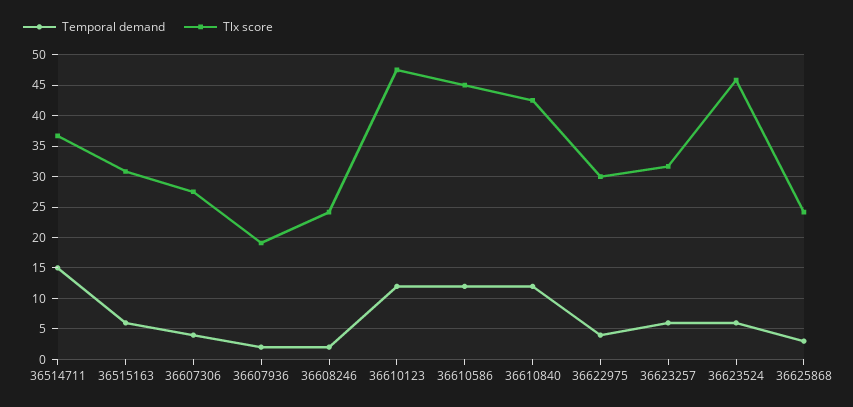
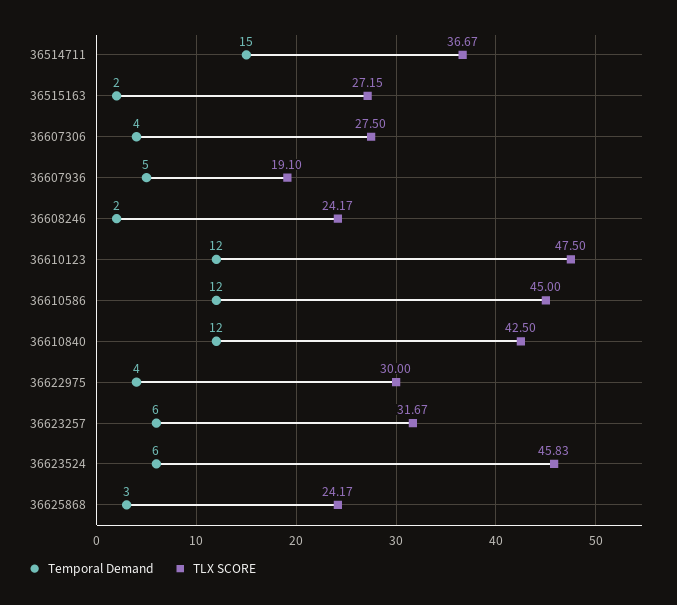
  {
    "Temporal demand": {
      "36514711": 15,
-     "36515163": 6,
+     "36515163": 2,
      "36607306": 4,
-     "36607936": 2,
+     "36607936": 5,
      "36608246": 2,
      "36610123": 12,
      "36610586": 12,
      "36610840": 12,
      "36622975": 4,
      "36623257": 6,
      "36623524": 6,
      "36625868": 3
    },
    "Tlx score": {
      "36514711": 36.67,
-     "36515163": 31,
+     "36515163": 27.15,
      "36607306": 27.5,
      "36607936": 19.1,
      "36608246": 24.17,
      "36610123": 47.5,
      "36610586": 45,
      "36610840": 42.5,
      "36622975": 30,
      "36623257": 31.67,
      "36623524": 45.83,
      "36625868": 24.17
    }
  }

